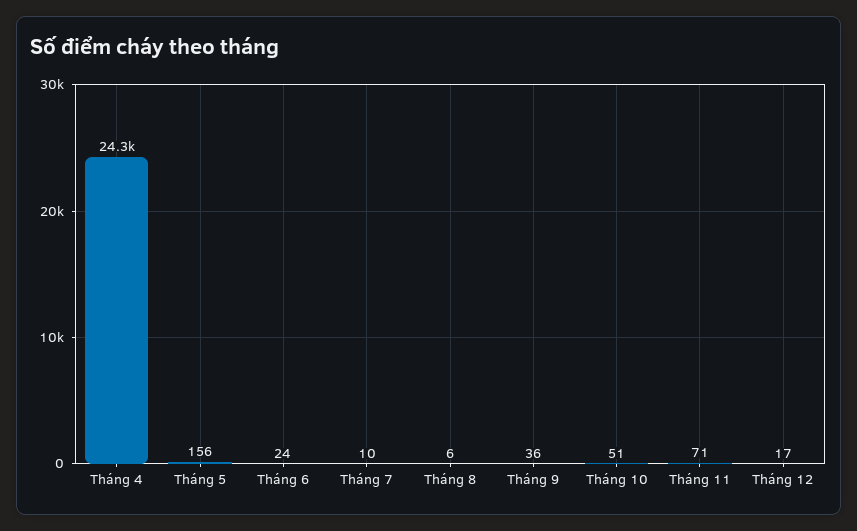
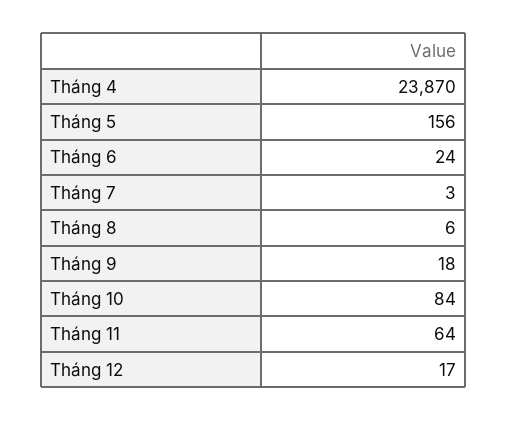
  {
-   "Tháng 4": 24300,
+   "Tháng 4": 23870,
    "Tháng 5": 156,
    "Tháng 6": 24,
-   "Tháng 7": 10,
+   "Tháng 7": 3,
    "Tháng 8": 6,
-   "Tháng 9": 36,
+   "Tháng 9": 18,
-   "Tháng 10": 51,
+   "Tháng 10": 84,
-   "Tháng 11": 71,
+   "Tháng 11": 64,
    "Tháng 12": 17
  }

